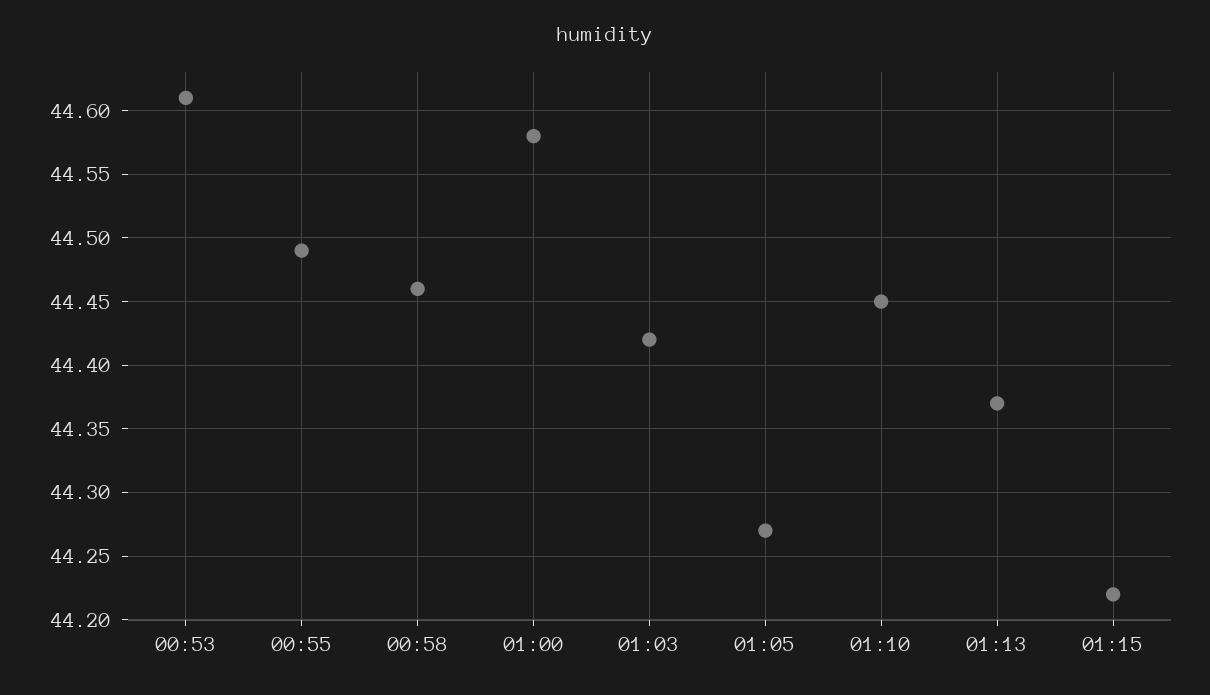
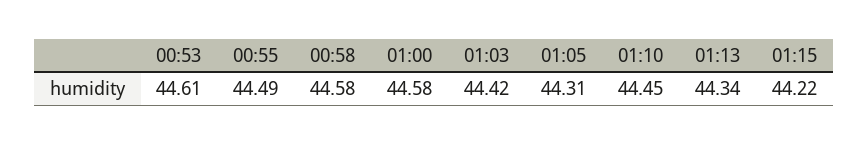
  {
    "00:53": 44.61,
    "00:55": 44.49,
-   "00:58": 44.46,
+   "00:58": 44.58,
    "01:00": 44.58,
    "01:03": 44.42,
-   "01:05": 44.27,
+   "01:05": 44.31,
    "01:10": 44.45,
-   "01:13": 44.37,
+   "01:13": 44.34,
    "01:15": 44.22
  }

